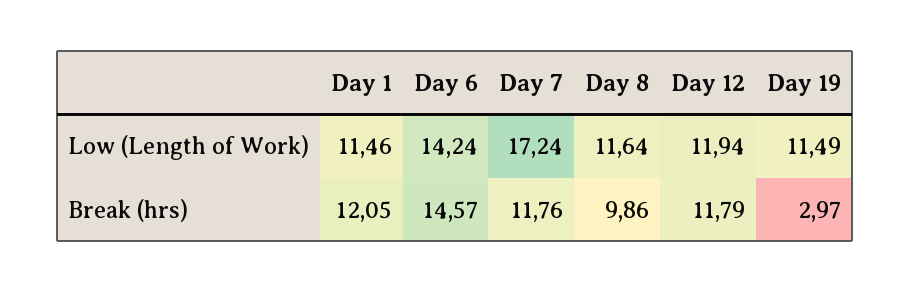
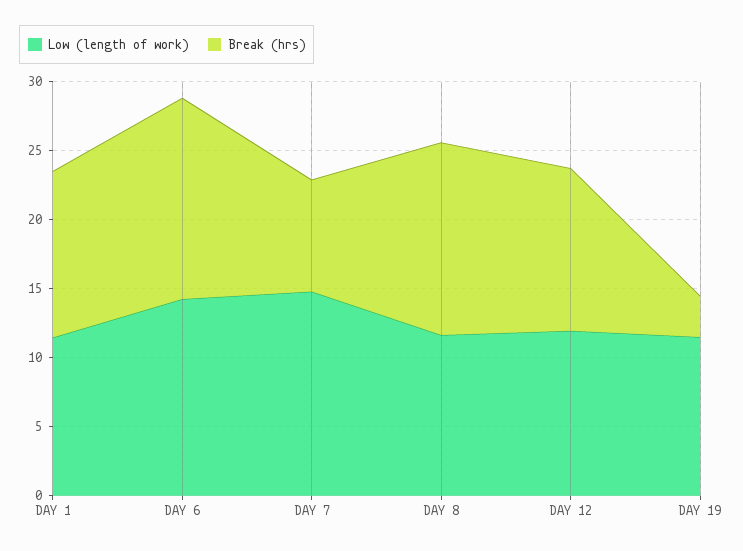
  {
    "Low (Length of Work)": {
      "Day 1": 11.46,
      "Day 6": 14.24,
-     "Day 7": 17.24,
+     "Day 7": 15,
      "Day 8": 11.64,
      "Day 12": 11.94,
      "Day 19": 11.49
    },
    "Break (hrs)": {
      "Day 1": 12.05,
      "Day 6": 14.57,
-     "Day 7": 11.76,
+     "Day 7": 8,
-     "Day 8": 9.86,
+     "Day 8": 14,
      "Day 12": 11.79,
      "Day 19": 2.97
    }
  }

